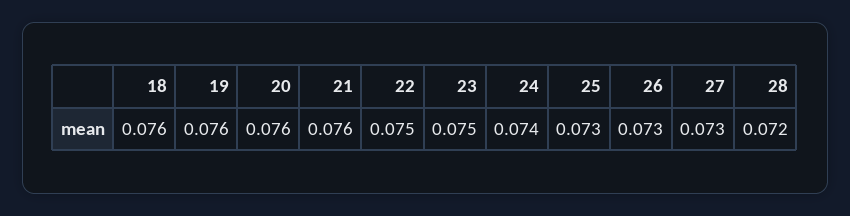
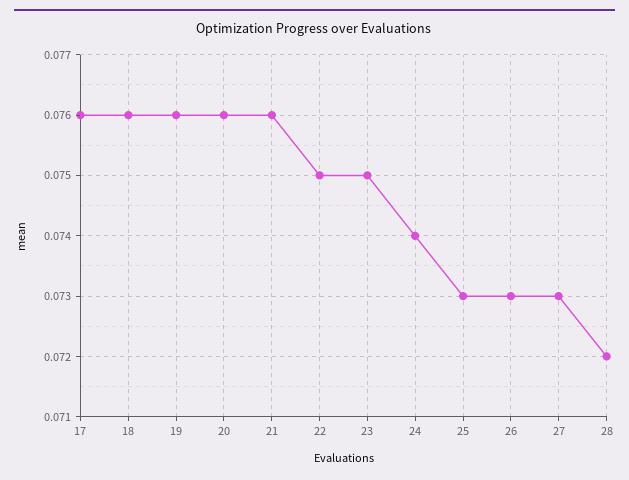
  {
    "18": 0.076,
    "19": 0.076,
    "20": 0.076,
    "21": 0.076,
    "22": 0.075,
    "23": 0.075,
    "24": 0.074,
    "25": 0.073,
    "26": 0.073,
    "27": 0.073,
-   "28": 0.072
+   "28": 0.072,
+   "17": 0.076
  }

